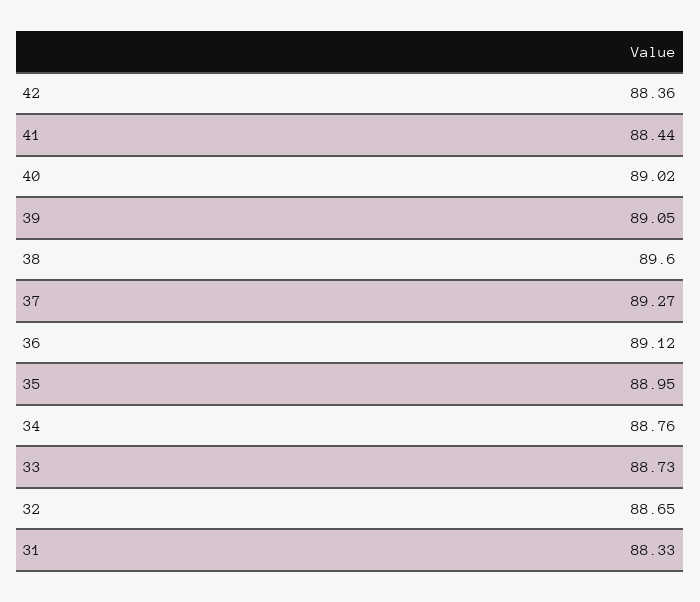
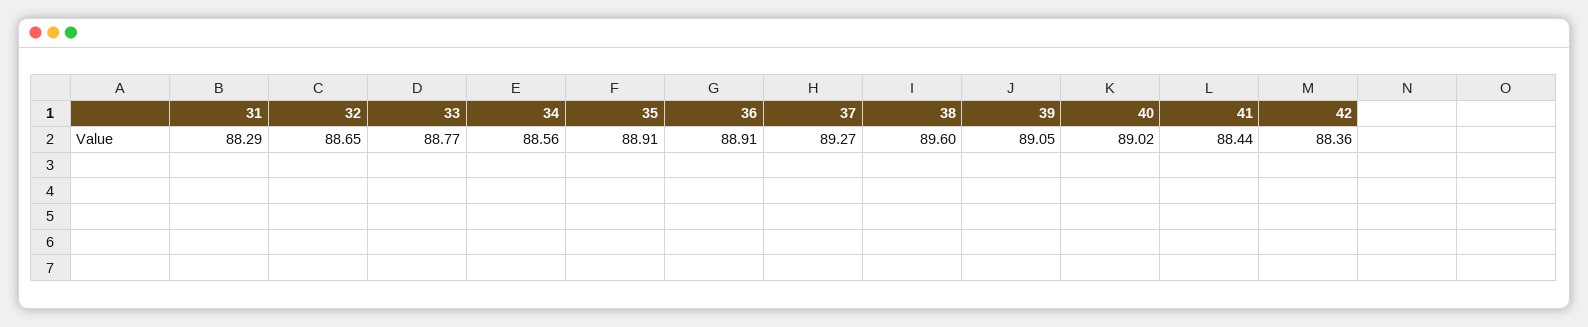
  {
    "42": 88.36,
    "41": 88.44,
    "40": 89.02,
    "39": 89.05,
    "38": 89.6,
    "37": 89.27,
-   "36": 89.12,
+   "36": 88.91,
-   "35": 88.95,
+   "35": 88.91,
-   "34": 88.76,
+   "34": 88.56,
-   "33": 88.73,
+   "33": 88.77,
    "32": 88.65,
-   "31": 88.33
+   "31": 88.29
  }

